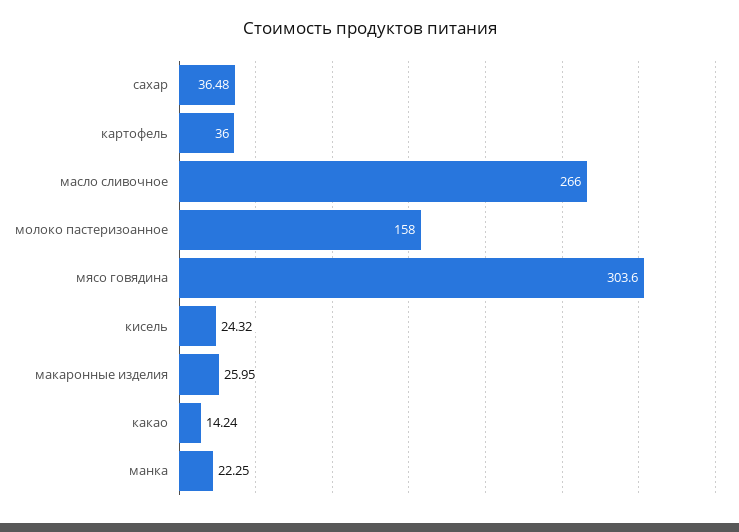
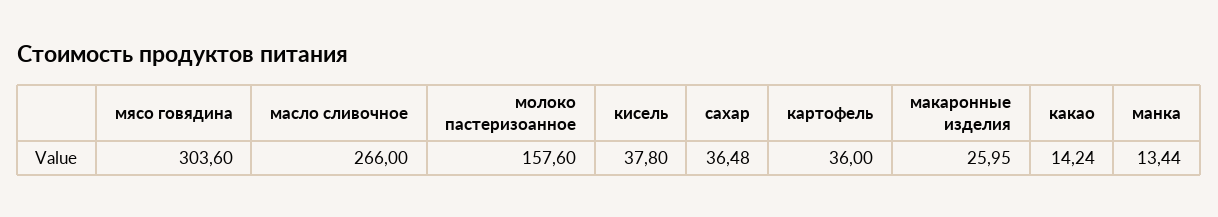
  {
    "сахар": 36.48,
    "картофель": 36,
    "масло сливочное": 266,
-   "молоко пастеризоанное": 158,
+   "молоко пастеризоанное": 157.6,
    "мясо говядина": 303.6,
-   "кисель": 24.32,
+   "кисель": 37.8,
    "макаронные изделия": 25.95,
    "какао": 14.24,
-   "манка": 22.25
+   "манка": 13.44
  }

